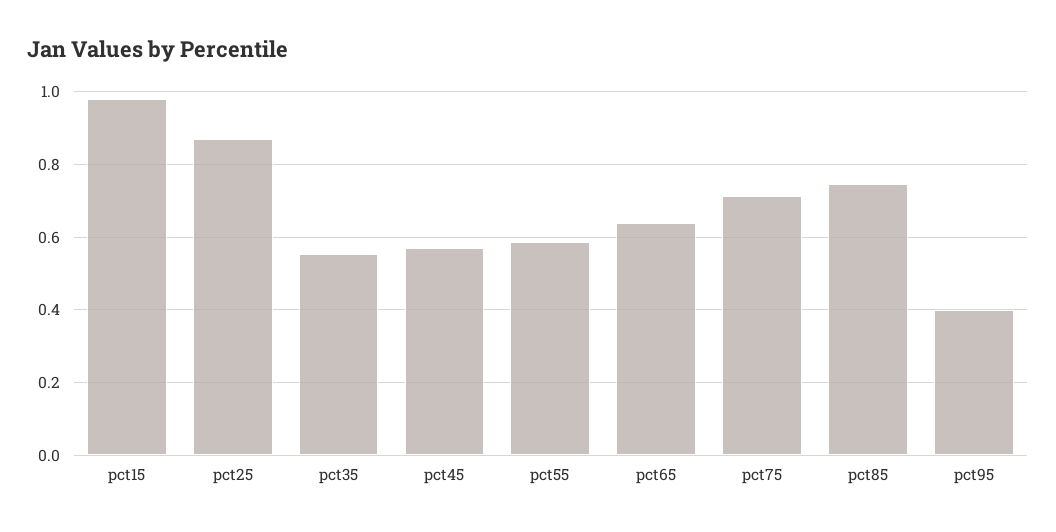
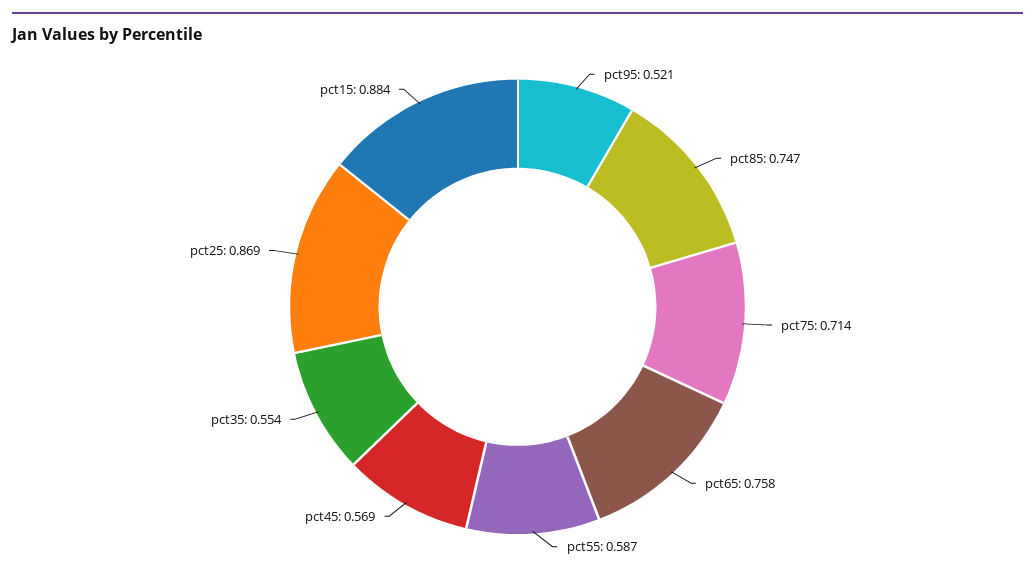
  {
-   "pct15": 0.98,
+   "pct15": 0.884,
    "pct25": 0.869,
    "pct35": 0.554,
    "pct45": 0.569,
    "pct55": 0.587,
-   "pct65": 0.64,
+   "pct65": 0.758,
    "pct75": 0.714,
    "pct85": 0.747,
-   "pct95": 0.4
+   "pct95": 0.521
  }

